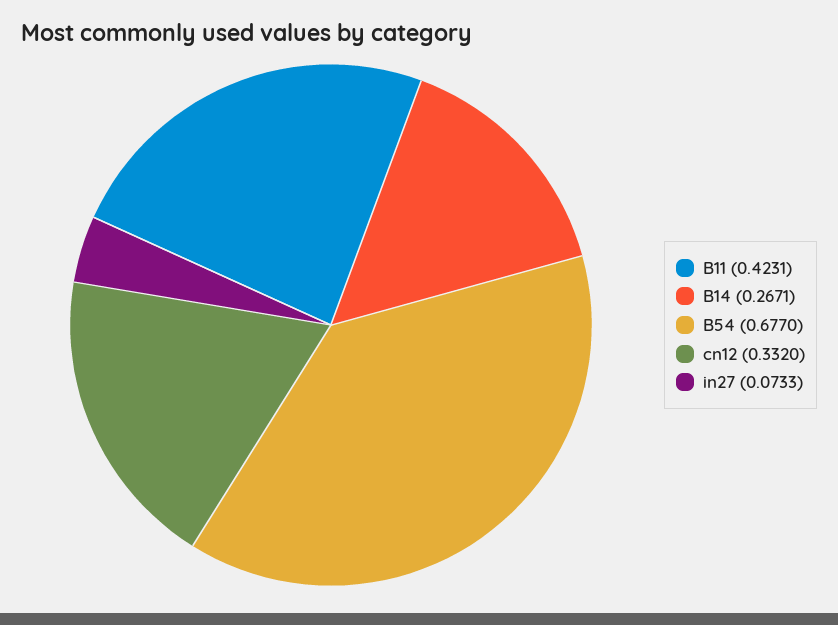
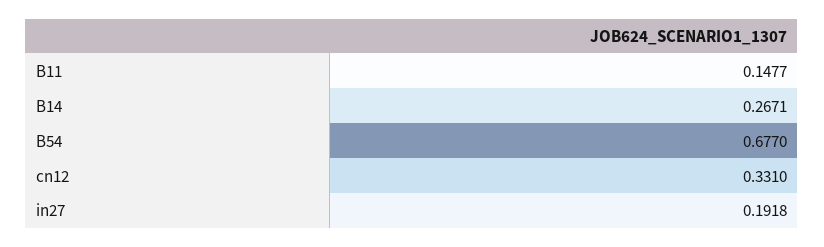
  {
-   "B11": 0.4231,
+   "B11": 0.1477,
    "B14": 0.2671,
    "B54": 0.677,
-   "cn12": 0.332,
+   "cn12": 0.331,
-   "in27": 0.0733
+   "in27": 0.1918
  }

